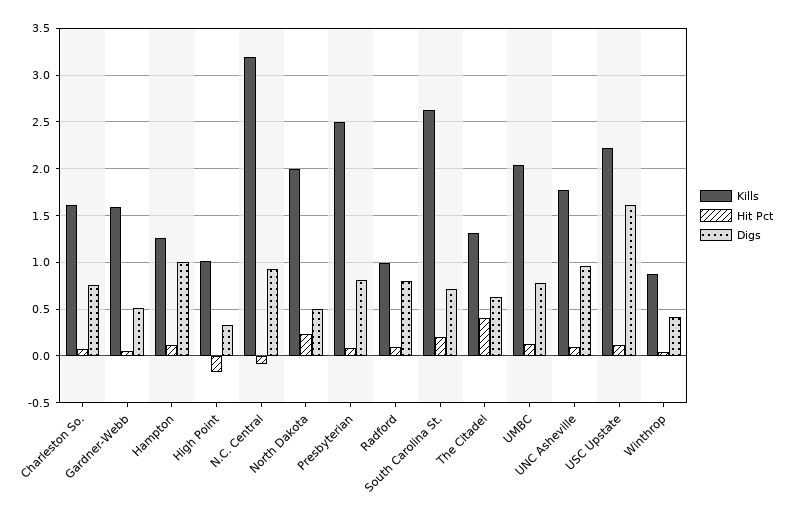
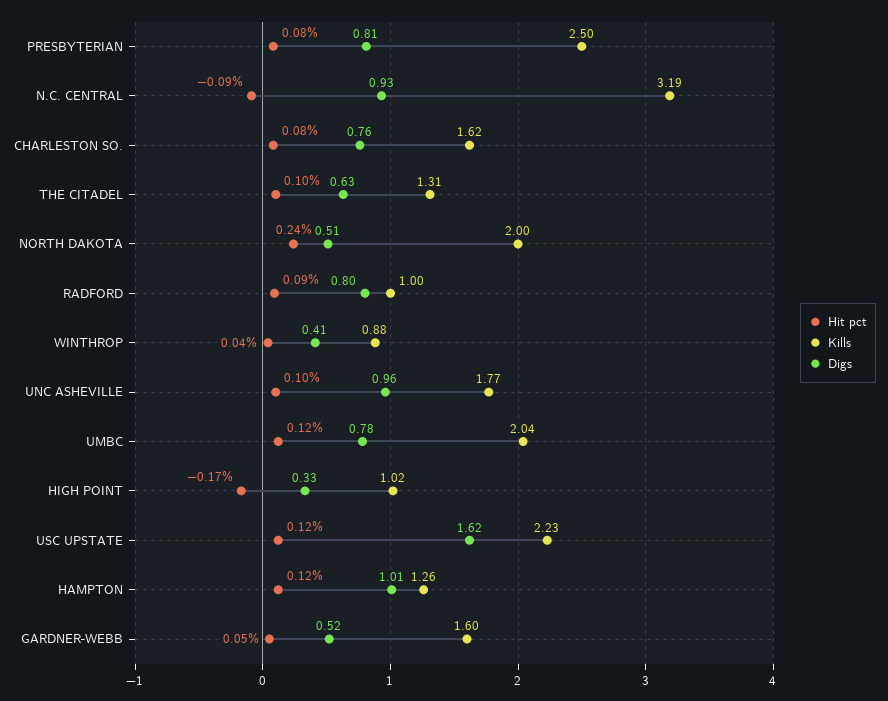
  {
    "Kills": {
      "Charleston So.": 1.62,
      "Gardner-Webb": 1.6,
      "Hampton": 1.26,
      "High Point": 1.02,
      "N.C. Central": 3.19,
      "North Dakota": 2,
      "Presbyterian": 2.5,
      "Radford": 1,
-     "South Carolina St.": 2.6,
      "The Citadel": 1.31,
      "UMBC": 2.04,
      "UNC Asheville": 1.77,
      "USC Upstate": 2.23,
      "Winthrop": 0.88
    },
    "Hit Pct": {
      "Charleston So.": 0.08,
      "Gardner-Webb": 0.05,
      "Hampton": 0.12,
      "High Point": -0.17,
      "N.C. Central": -0.09,
      "North Dakota": 0.24,
      "Presbyterian": 0.08,
      "Radford": 0.09,
-     "South Carolina St.": 0.2,
-     "The Citadel": 0.4,
+     "The Citadel": 0.1,
      "UMBC": 0.12,
      "UNC Asheville": 0.1,
      "USC Upstate": 0.12,
      "Winthrop": 0.04
    },
    "Digs": {
      "Charleston So.": 0.76,
      "Gardner-Webb": 0.52,
      "Hampton": 1.01,
      "High Point": 0.33,
      "N.C. Central": 0.93,
      "North Dakota": 0.51,
      "Presbyterian": 0.81,
      "Radford": 0.8,
-     "South Carolina St.": 0.7,
      "The Citadel": 0.63,
      "UMBC": 0.78,
      "UNC Asheville": 0.96,
      "USC Upstate": 1.62,
      "Winthrop": 0.41
    }
  }

